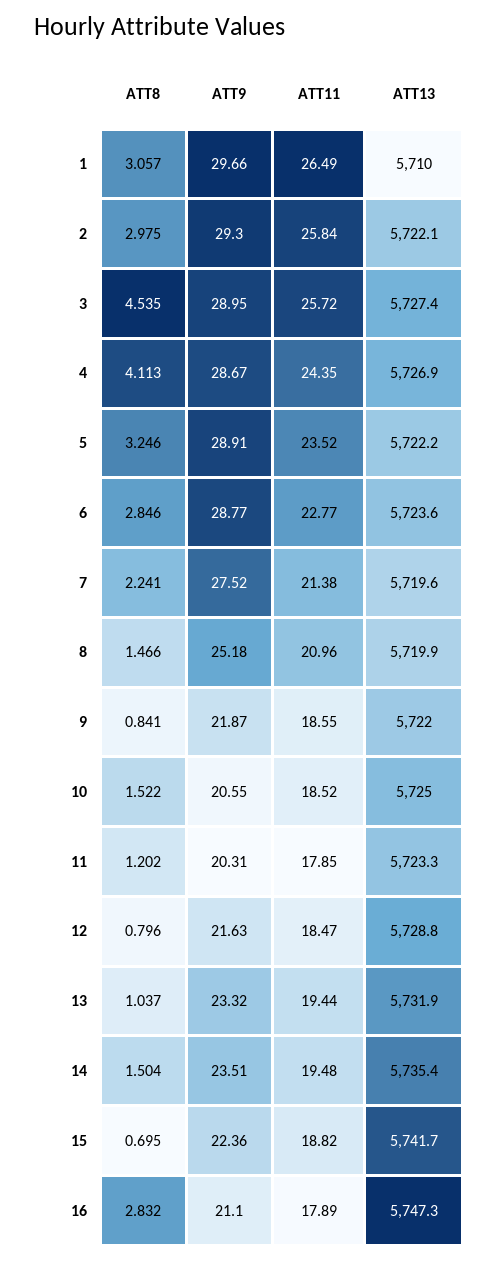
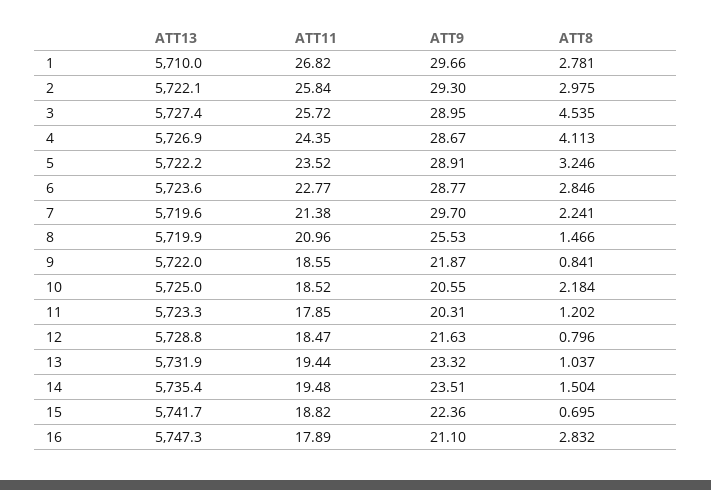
  {
    "ATT8": {
-     "1": 3.057,
+     "1": 2.781,
      "2": 2.975,
      "3": 4.535,
      "4": 4.113,
      "5": 3.246,
      "6": 2.846,
      "7": 2.241,
      "8": 1.466,
      "9": 0.841,
-     "10": 1.522,
+     "10": 2.184,
      "11": 1.202,
      "12": 0.796,
      "13": 1.037,
      "14": 1.504,
      "15": 0.695,
      "16": 2.832
    },
    "ATT9": {
      "1": 29.66,
      "2": 29.3,
      "3": 28.95,
      "4": 28.67,
      "5": 28.91,
      "6": 28.77,
-     "7": 27.52,
+     "7": 29.7,
-     "8": 25.18,
+     "8": 25.53,
      "9": 21.87,
      "10": 20.55,
      "11": 20.31,
      "12": 21.63,
      "13": 23.32,
      "14": 23.51,
      "15": 22.36,
      "16": 21.1
    },
    "ATT11": {
-     "1": 26.49,
+     "1": 26.82,
      "2": 25.84,
      "3": 25.72,
      "4": 24.35,
      "5": 23.52,
      "6": 22.77,
      "7": 21.38,
      "8": 20.96,
      "9": 18.55,
      "10": 18.52,
      "11": 17.85,
      "12": 18.47,
      "13": 19.44,
      "14": 19.48,
      "15": 18.82,
      "16": 17.89
    },
    "ATT13": {
      "1": 5710,
      "2": 5722.1,
      "3": 5727.4,
      "4": 5726.9,
      "5": 5722.2,
      "6": 5723.6,
      "7": 5719.6,
      "8": 5719.9,
      "9": 5722,
      "10": 5725,
      "11": 5723.3,
      "12": 5728.8,
      "13": 5731.9,
      "14": 5735.4,
      "15": 5741.7,
      "16": 5747.3
    }
  }

